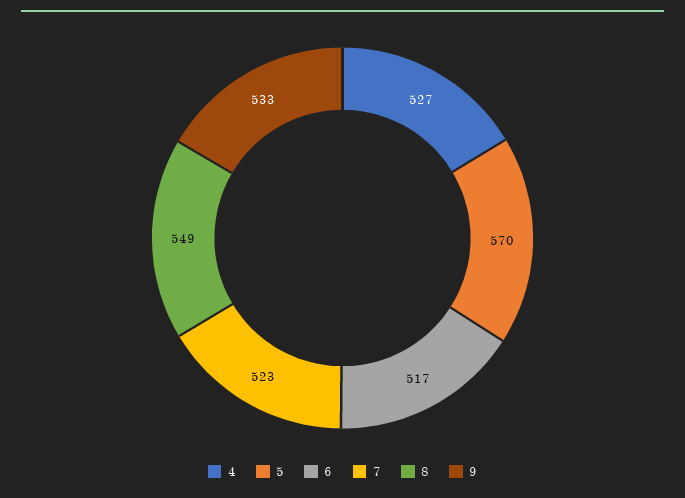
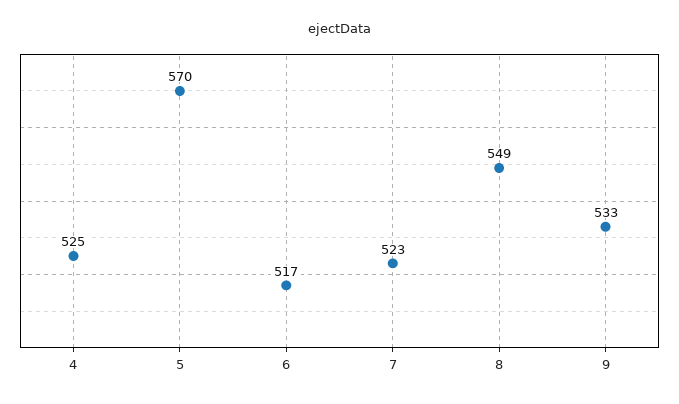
  {
-   "4": 527,
+   "4": 525,
    "5": 570,
    "6": 517,
    "7": 523,
    "8": 549,
    "9": 533
  }

